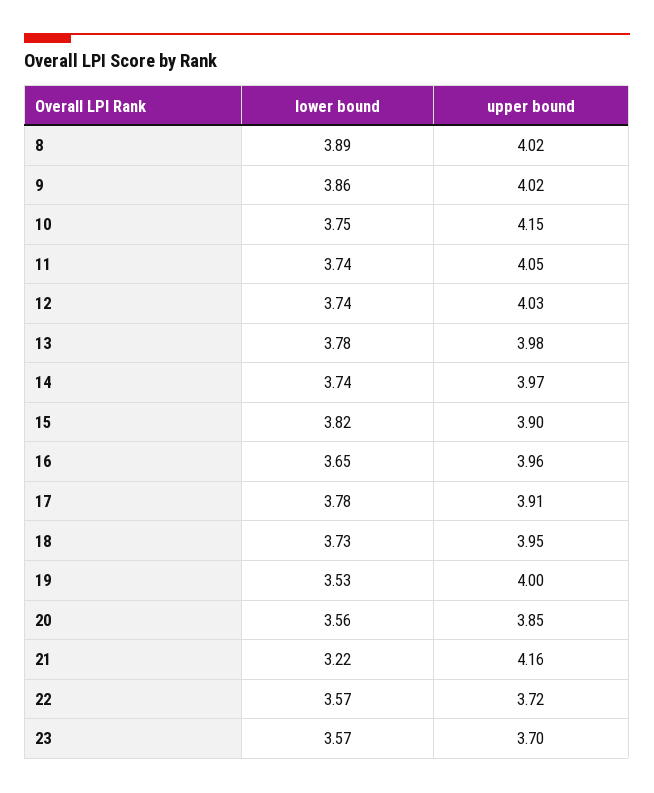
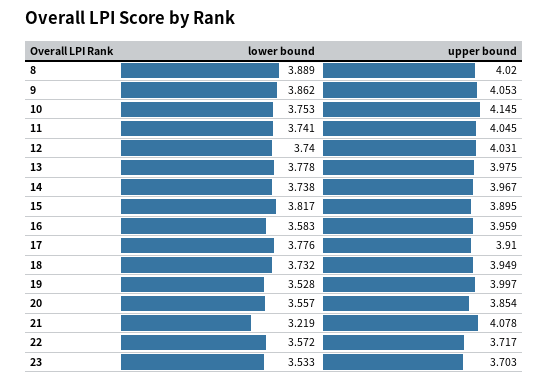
  {
    "lower bound": {
      "8": 3.889,
      "9": 3.862,
      "10": 3.753,
      "11": 3.741,
      "12": 3.74,
      "13": 3.778,
      "14": 3.738,
      "15": 3.817,
-     "16": 3.65,
+     "16": 3.583,
      "17": 3.776,
      "18": 3.732,
      "19": 3.528,
      "20": 3.557,
      "21": 3.219,
      "22": 3.572,
-     "23": 3.57
+     "23": 3.533
    },
    "upper bound": {
      "8": 4.02,
-     "9": 4.02,
+     "9": 4.053,
      "10": 4.145,
      "11": 4.045,
      "12": 4.031,
      "13": 3.975,
      "14": 3.967,
      "15": 3.895,
      "16": 3.959,
      "17": 3.91,
      "18": 3.949,
      "19": 3.997,
      "20": 3.854,
-     "21": 4.16,
+     "21": 4.078,
      "22": 3.717,
      "23": 3.703
    }
  }

